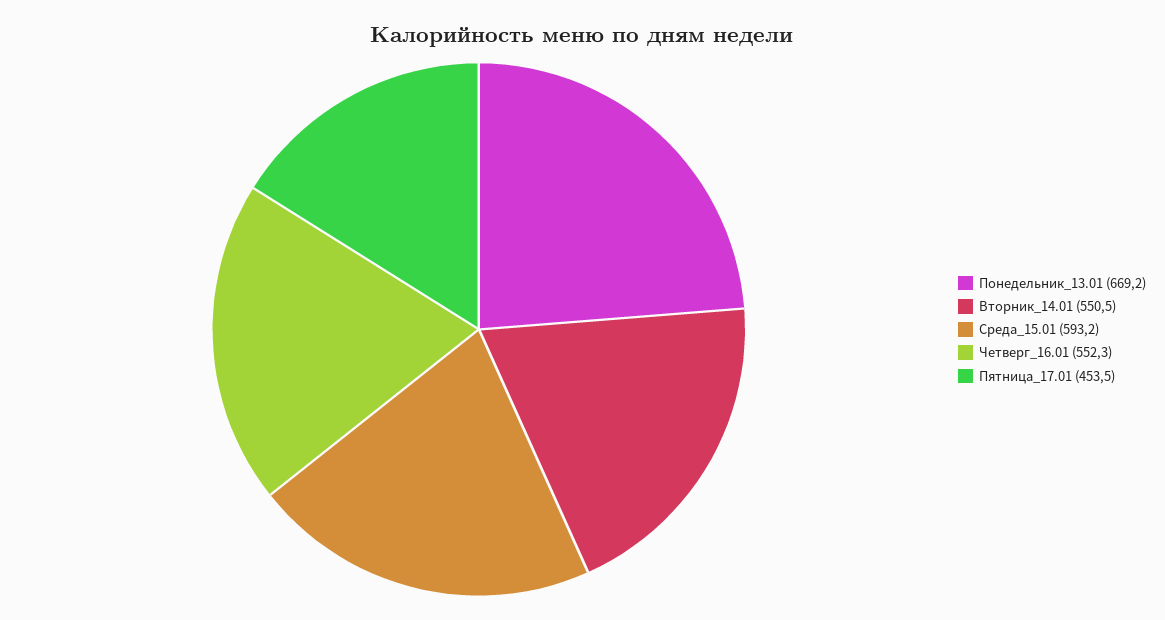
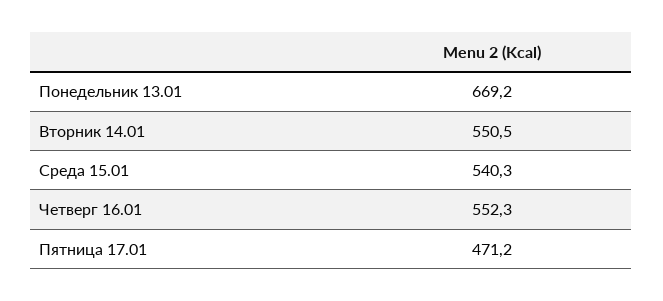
  {
    "Понедельник_13.01": 669.2,
    "Вторник_14.01": 550.5,
-   "Среда_15.01": 593.2,
+   "Среда_15.01": 540.3,
    "Четверг_16.01": 552.3,
-   "Пятница_17.01": 453.5
+   "Пятница_17.01": 471.2
  }

